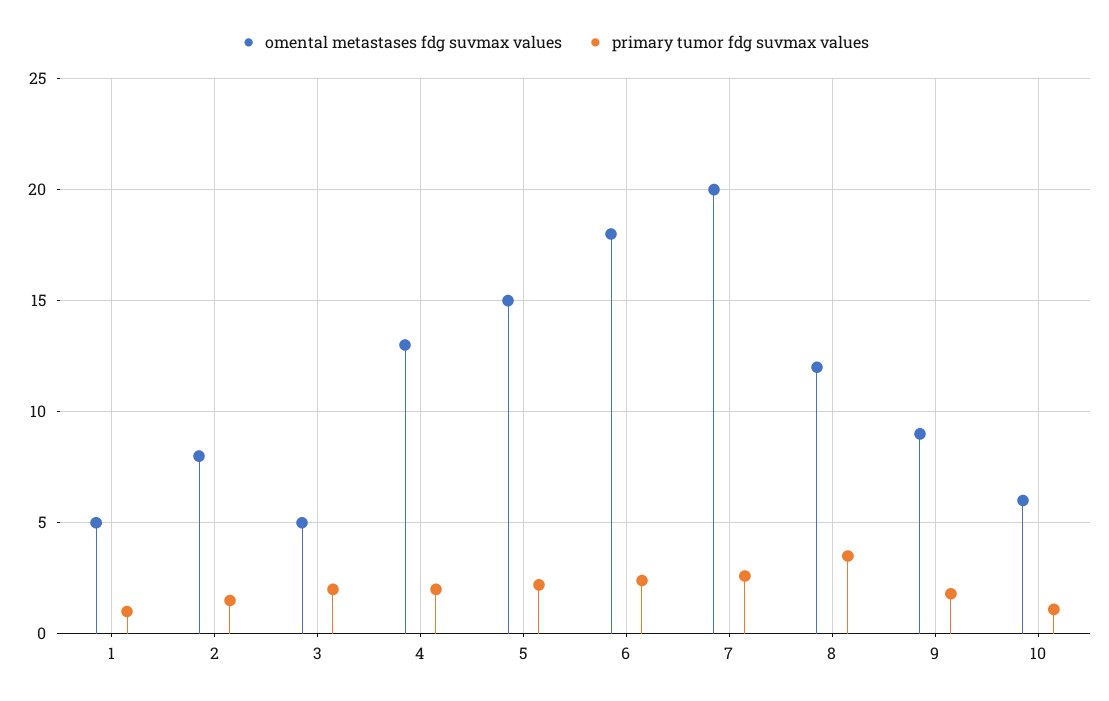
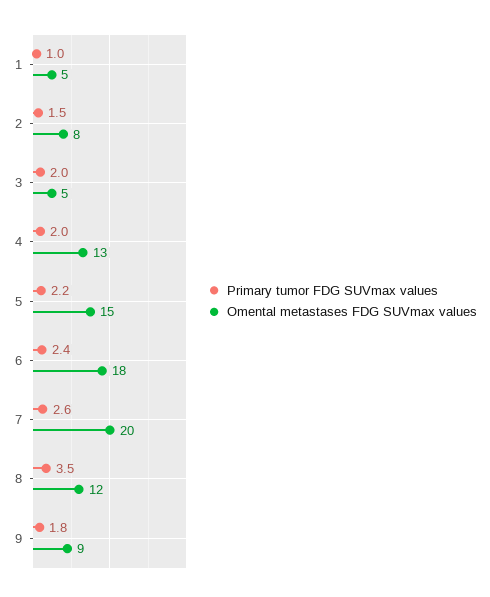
  {
    "omental metastases fdg suvmax values": {
      "1": 5,
      "2": 8,
      "3": 5,
      "4": 13,
      "5": 15,
      "6": 18,
      "7": 20,
      "8": 12,
-     "9": 9,
+     "9": 9
-     "10": 6
    },
    "primary tumor fdg suvmax values": {
      "1": 1,
      "2": 1.5,
      "3": 2,
      "4": 2,
      "5": 2.2,
      "6": 2.4,
      "7": 2.6,
      "8": 3.5,
-     "9": 1.8,
+     "9": 1.8
-     "10": 1
    }
  }

